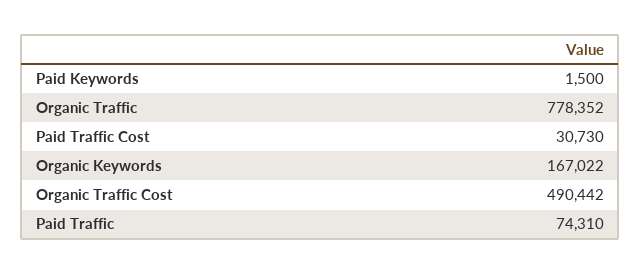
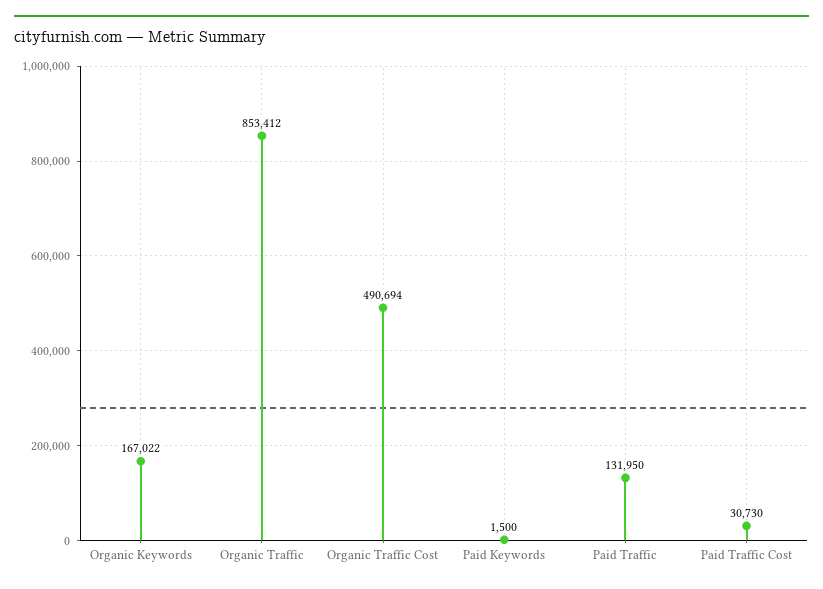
  {
    "Paid Keywords": 1500,
-   "Organic Traffic": 778352,
+   "Organic Traffic": 853412,
    "Paid Traffic Cost": 30730,
    "Organic Keywords": 167022,
-   "Organic Traffic Cost": 490442,
+   "Organic Traffic Cost": 490694,
-   "Paid Traffic": 74310
+   "Paid Traffic": 131950
  }

